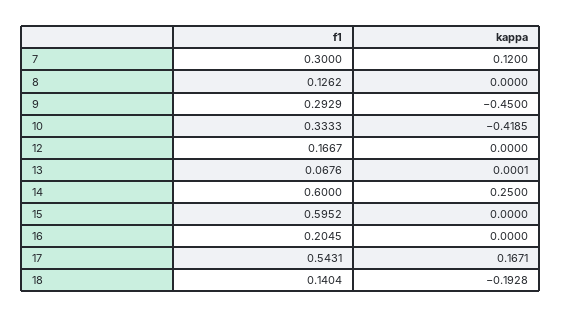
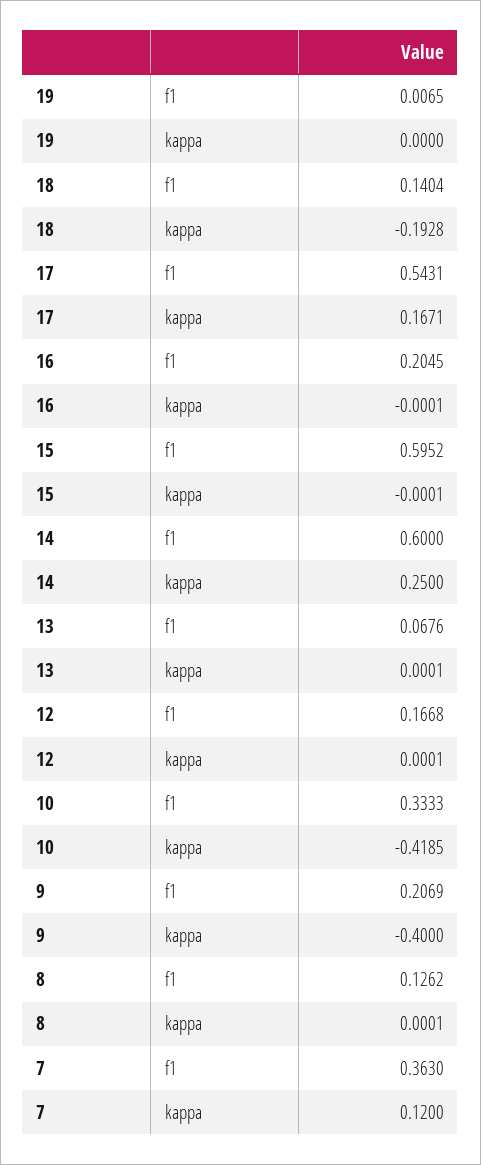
  {
    "f1": {
-     "7": 0.3,
+     "7": 0.363,
      "8": 0.1262,
-     "9": 0.2929,
+     "9": 0.2069,
      "10": 0.3333,
-     "12": 0.1667,
+     "12": 0.1668,
      "13": 0.0676,
      "14": 0.6,
      "15": 0.5952,
      "16": 0.2045,
      "17": 0.5431,
-     "18": 0.1404
+     "18": 0.1404,
+     "19": 0.0065
    },
    "kappa": {
      "7": 0.12,
-     "8": 0,
+     "8": 0.0001,
-     "9": -0.45,
+     "9": -0.4,
      "10": -0.4185,
-     "12": 0,
+     "12": 0.0001,
      "13": 0.0001,
      "14": 0.25,
-     "15": 0,
+     "15": -0.0001,
-     "16": 0,
+     "16": -0.0001,
      "17": 0.1671,
-     "18": -0.1928
+     "18": -0.1928,
+     "19": 0
    }
  }

